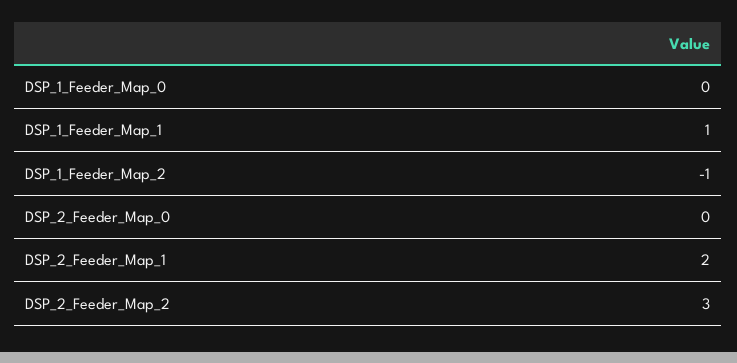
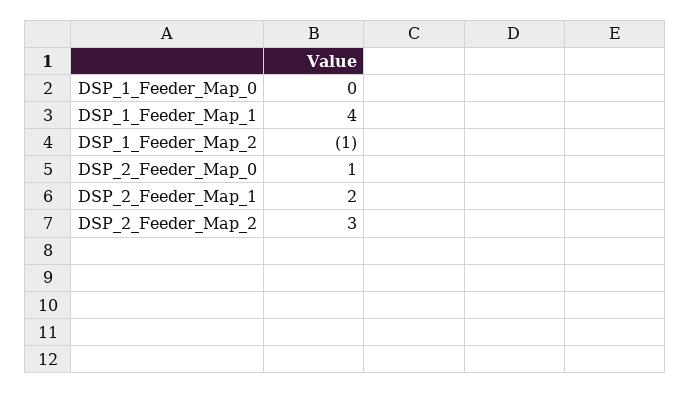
  {
    "DSP_1_Feeder_Map_0": 0,
-   "DSP_1_Feeder_Map_1": 1,
+   "DSP_1_Feeder_Map_1": 4,
    "DSP_1_Feeder_Map_2": -1,
-   "DSP_2_Feeder_Map_0": 0,
+   "DSP_2_Feeder_Map_0": 1,
    "DSP_2_Feeder_Map_1": 2,
    "DSP_2_Feeder_Map_2": 3
  }

